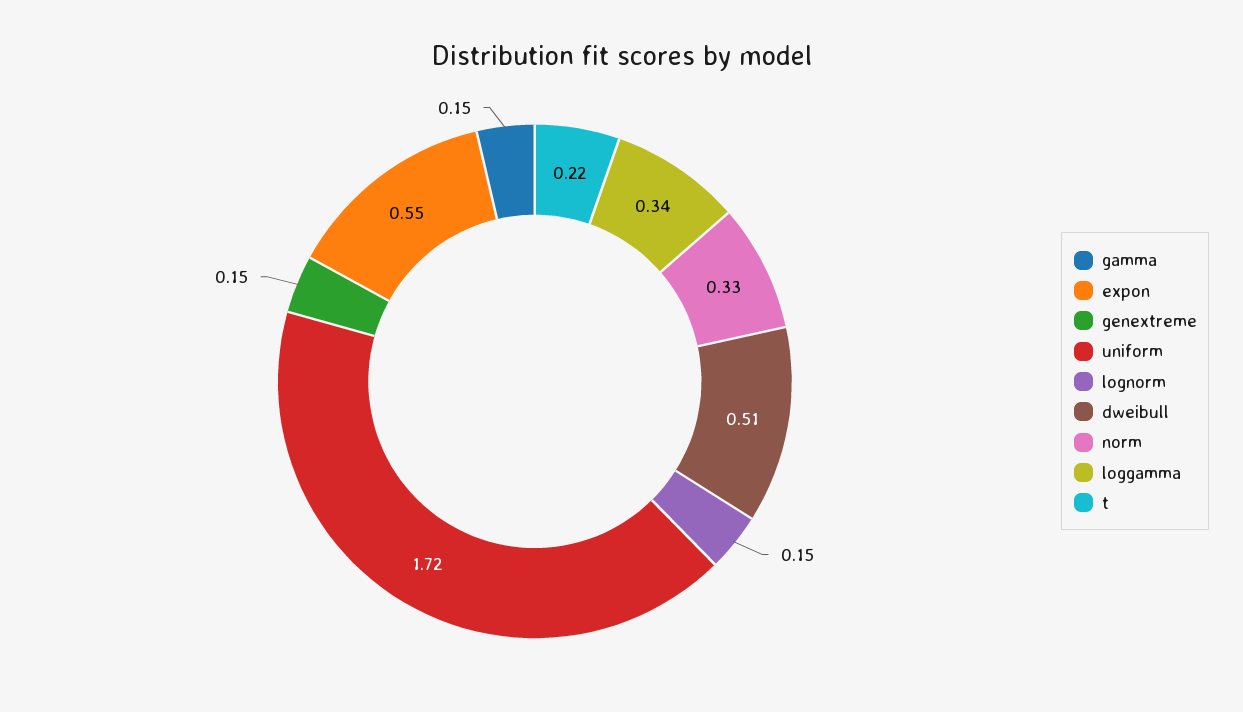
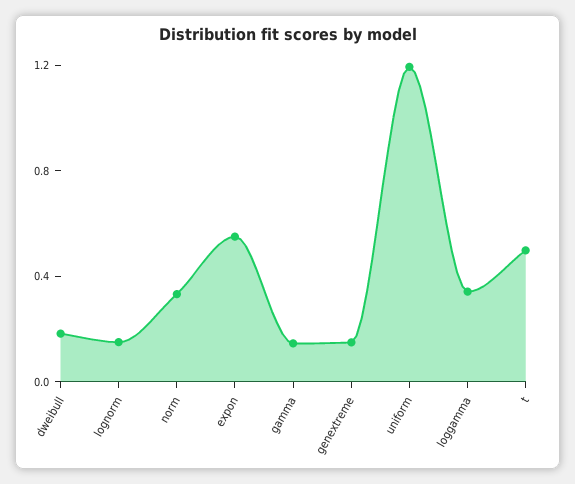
  {
    "gamma": 0.15,
    "expon": 0.55,
    "genextreme": 0.15,
-   "uniform": 1.72,
+   "uniform": 1.2,
    "lognorm": 0.15,
-   "dweibull": 0.51,
+   "dweibull": 0.2,
    "norm": 0.33,
    "loggamma": 0.34,
-   "t": 0.22
+   "t": 0.5
  }

